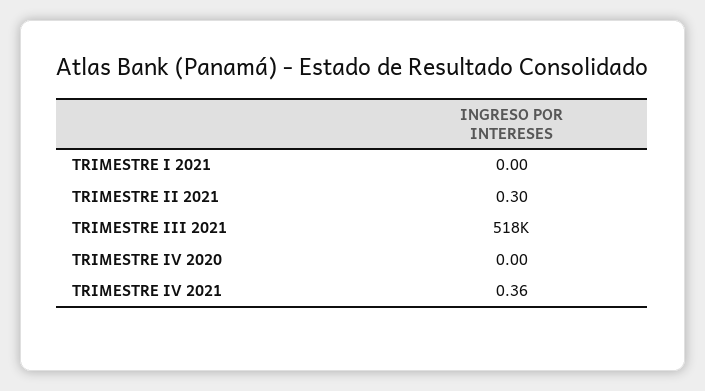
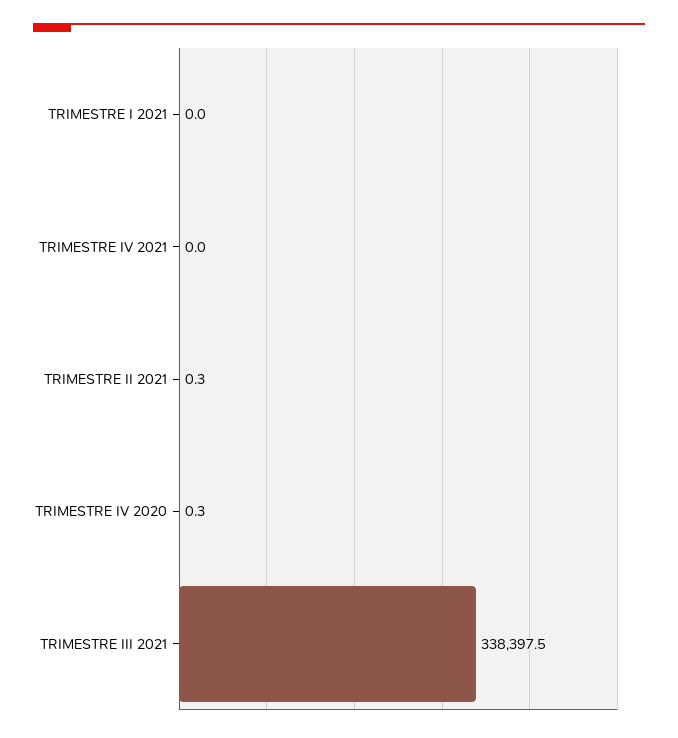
  {
    "TRIMESTRE I 2021": 0,
    "TRIMESTRE II 2021": 0.3,
-   "TRIMESTRE III 2021": 518000,
+   "TRIMESTRE III 2021": 338397.5,
-   "TRIMESTRE IV 2020": 0,
+   "TRIMESTRE IV 2020": 0.3,
-   "TRIMESTRE IV 2021": 0.36
+   "TRIMESTRE IV 2021": 0
  }

